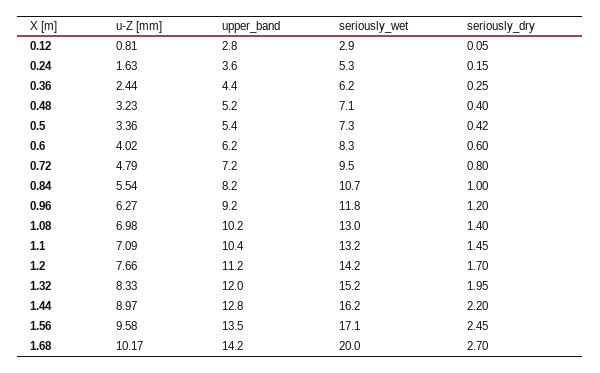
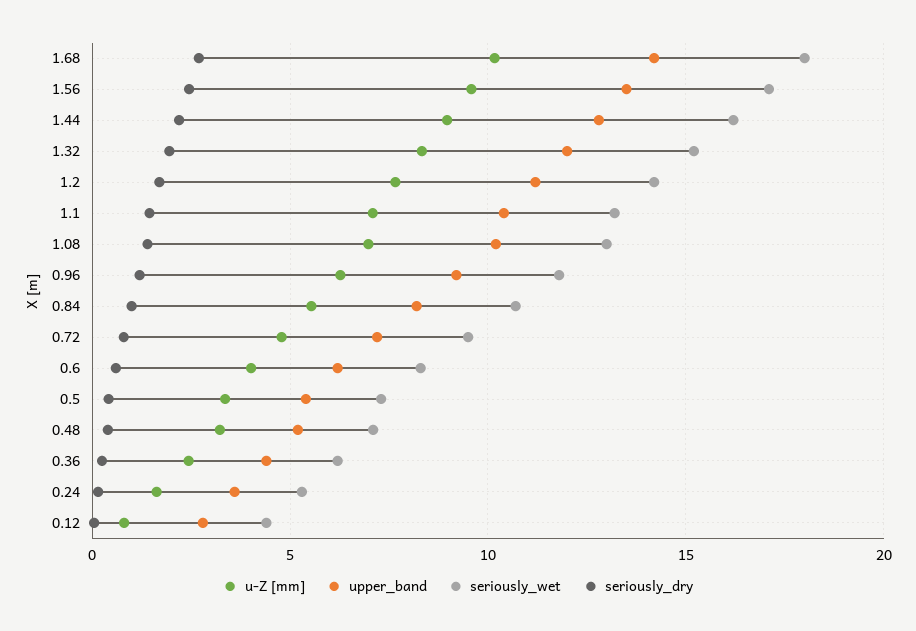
  {
    "u-Z [mm]": {
      "0.12": 0.81,
      "0.24": 1.63,
      "0.36": 2.44,
      "0.48": 3.23,
      "0.5": 3.36,
      "0.6": 4.02,
      "0.72": 4.79,
      "0.84": 5.54,
      "0.96": 6.27,
      "1.08": 6.98,
      "1.1": 7.09,
      "1.2": 7.66,
      "1.32": 8.33,
      "1.44": 8.97,
      "1.56": 9.58,
      "1.68": 10.17
    },
    "upper_band": {
      "0.12": 2.8,
      "0.24": 3.6,
      "0.36": 4.4,
      "0.48": 5.2,
      "0.5": 5.4,
      "0.6": 6.2,
      "0.72": 7.2,
      "0.84": 8.2,
      "0.96": 9.2,
      "1.08": 10.2,
      "1.1": 10.4,
      "1.2": 11.2,
      "1.32": 12,
      "1.44": 12.8,
      "1.56": 13.5,
      "1.68": 14.2
    },
    "seriously_wet": {
-     "0.12": 2.9,
+     "0.12": 4.5,
      "0.24": 5.3,
      "0.36": 6.2,
      "0.48": 7.1,
      "0.5": 7.3,
      "0.6": 8.3,
      "0.72": 9.5,
      "0.84": 10.7,
      "0.96": 11.8,
      "1.08": 13,
      "1.1": 13.2,
      "1.2": 14.2,
      "1.32": 15.2,
      "1.44": 16.2,
      "1.56": 17.1,
-     "1.68": 20
+     "1.68": 18
    },
    "seriously_dry": {
      "0.12": 0.05,
      "0.24": 0.15,
      "0.36": 0.25,
      "0.48": 0.4,
      "0.5": 0.42,
      "0.6": 0.6,
      "0.72": 0.8,
      "0.84": 1,
      "0.96": 1.2,
      "1.08": 1.4,
      "1.1": 1.45,
      "1.2": 1.7,
      "1.32": 1.95,
      "1.44": 2.2,
      "1.56": 2.45,
      "1.68": 2.7
    }
  }

